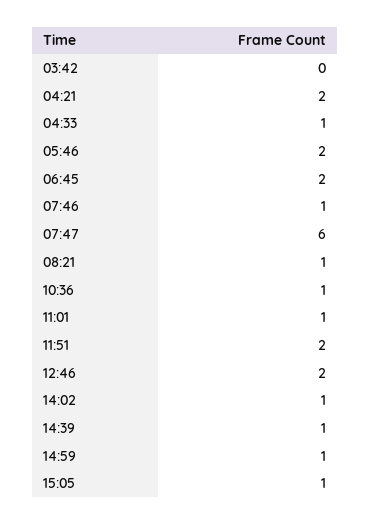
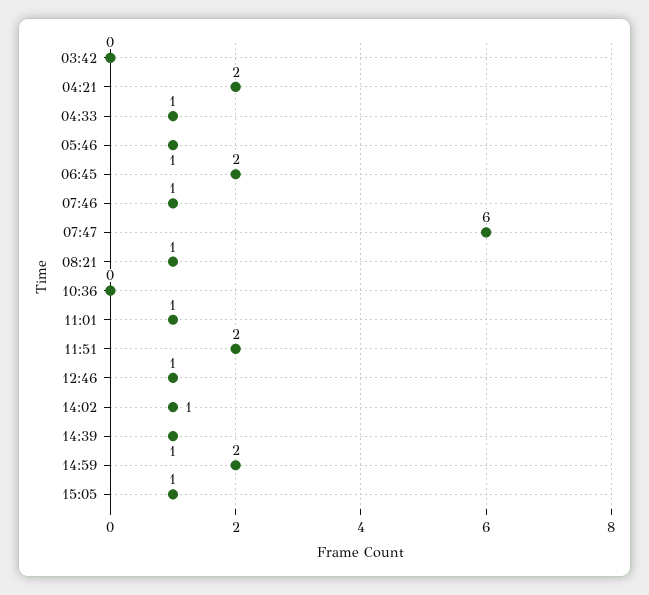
  {
    "03:42": 0,
    "04:21": 2,
    "04:33": 1,
-   "05:46": 2,
+   "05:46": 1,
    "06:45": 2,
    "07:46": 1,
    "07:47": 6,
    "08:21": 1,
-   "10:36": 1,
+   "10:36": 0,
    "11:01": 1,
    "11:51": 2,
-   "12:46": 2,
+   "12:46": 1,
    "14:02": 1,
    "14:39": 1,
-   "14:59": 1,
+   "14:59": 2,
    "15:05": 1
  }

